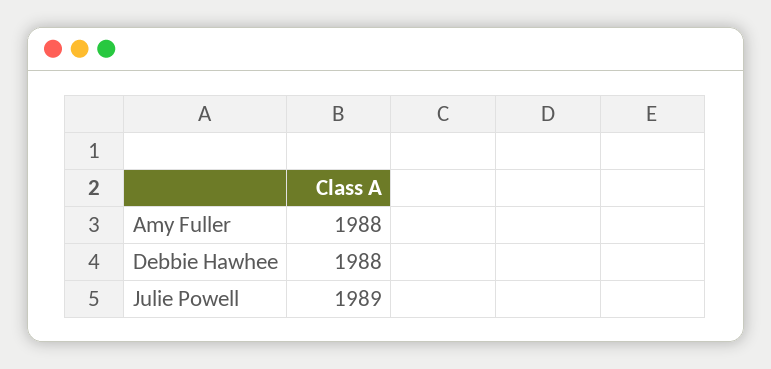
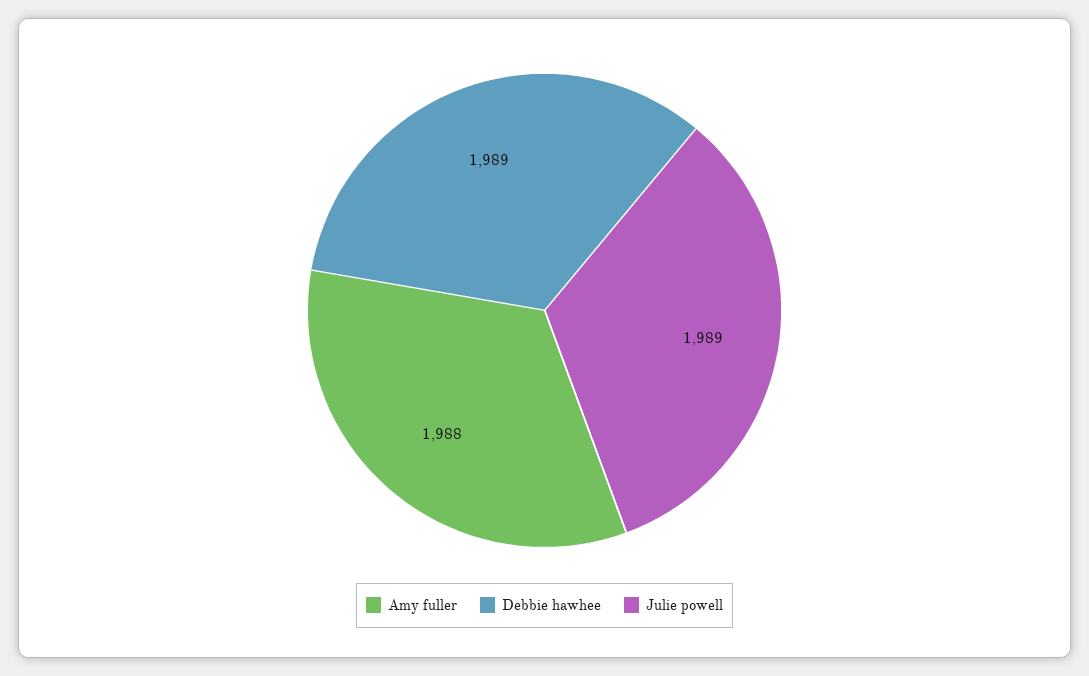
  {
    "Amy Fuller": 1988,
-   "Debbie Hawhee": 1988,
+   "Debbie Hawhee": 1989,
    "Julie Powell": 1989
  }

